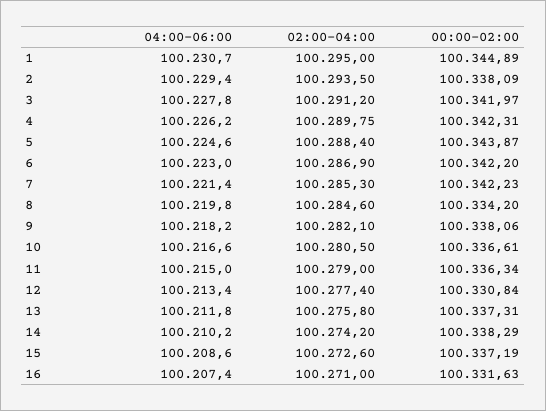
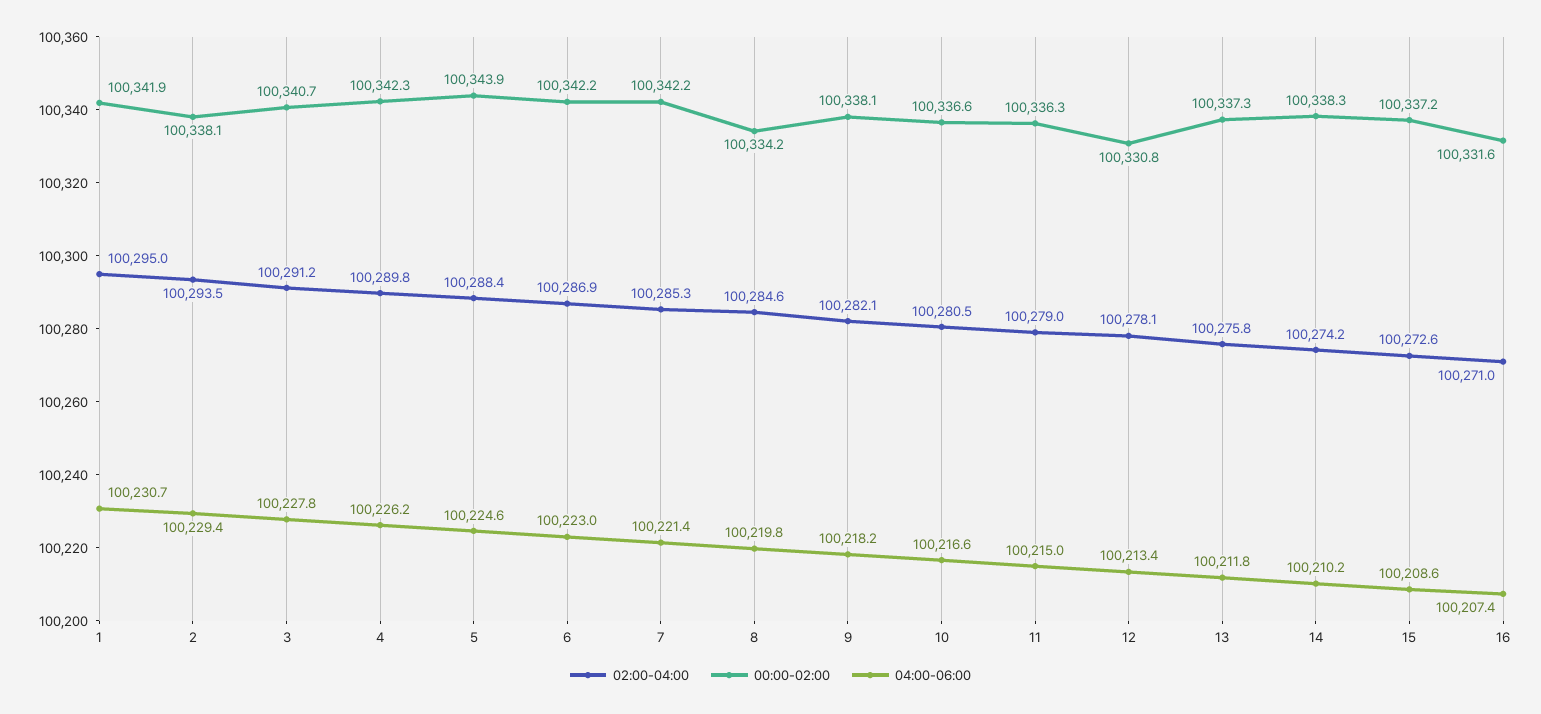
  {
    "04:00-06:00": {
      "1": 100230.7,
      "2": 100229.4,
      "3": 100227.8,
      "4": 100226.2,
      "5": 100224.6,
      "6": 100223,
      "7": 100221.4,
      "8": 100219.8,
      "9": 100218.2,
      "10": 100216.6,
      "11": 100215,
      "12": 100213.4,
      "13": 100211.8,
      "14": 100210.2,
      "15": 100208.6,
      "16": 100207.4
    },
    "02:00-04:00": {
      "1": 100295,
      "2": 100293.5,
      "3": 100291.2,
      "4": 100289.75,
      "5": 100288.4,
      "6": 100286.9,
      "7": 100285.3,
      "8": 100284.6,
      "9": 100282.1,
      "10": 100280.5,
      "11": 100279,
-     "12": 100277.4,
+     "12": 100278.1,
      "13": 100275.8,
      "14": 100274.2,
      "15": 100272.6,
      "16": 100271
    },
    "00:00-02:00": {
-     "1": 100344.89,
+     "1": 100341.9,
      "2": 100338.09,
-     "3": 100341.97,
+     "3": 100340.7,
      "4": 100342.31,
      "5": 100343.87,
      "6": 100342.2,
      "7": 100342.23,
      "8": 100334.2,
      "9": 100338.06,
      "10": 100336.61,
      "11": 100336.34,
      "12": 100330.84,
      "13": 100337.31,
      "14": 100338.29,
      "15": 100337.19,
      "16": 100331.63
    }
  }

